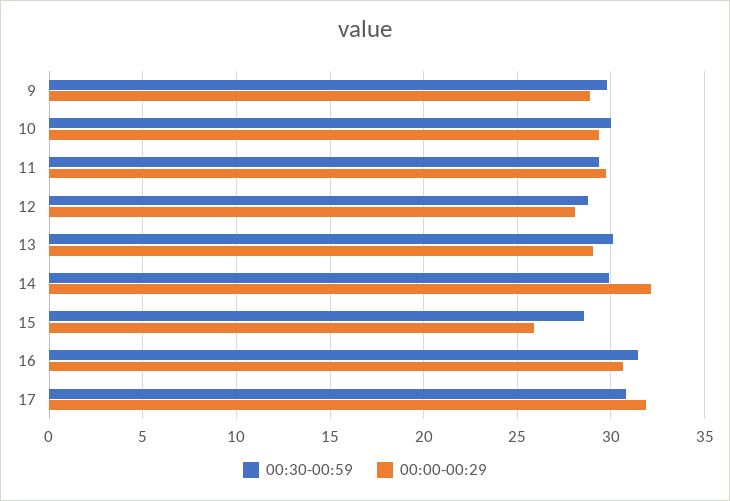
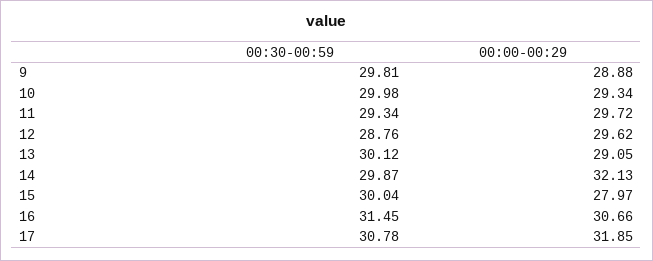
  {
    "00:30-00:59": {
      "9": 29.81,
      "10": 29.98,
      "11": 29.34,
      "12": 28.76,
      "13": 30.12,
      "14": 29.87,
-     "15": 28.5,
+     "15": 30.04,
      "16": 31.45,
      "17": 30.78
    },
    "00:00-00:29": {
      "9": 28.88,
      "10": 29.34,
      "11": 29.72,
-     "12": 28,
+     "12": 29.62,
      "13": 29.05,
      "14": 32.13,
-     "15": 26,
+     "15": 27.97,
      "16": 30.66,
      "17": 31.85
    }
  }

